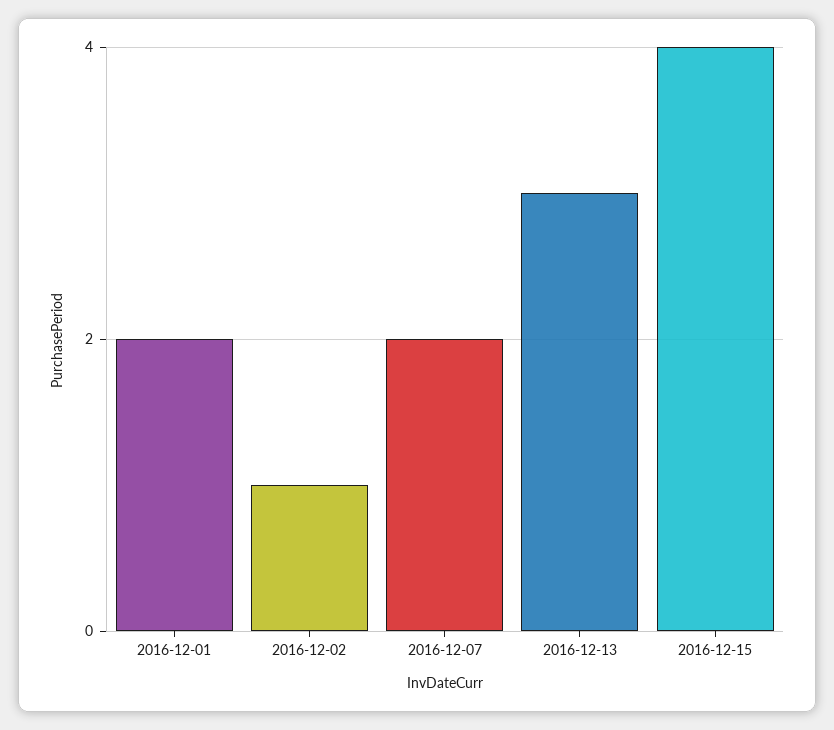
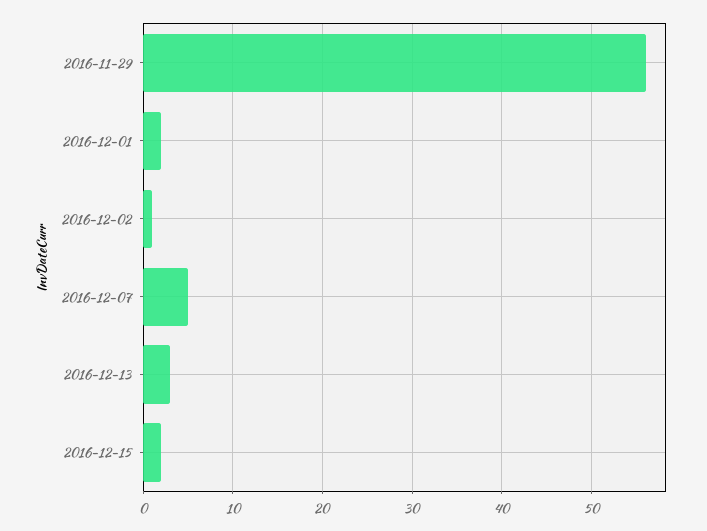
  {
    "2016-12-01": 2,
    "2016-12-02": 1,
-   "2016-12-07": 2,
+   "2016-12-07": 5,
    "2016-12-13": 3,
-   "2016-12-15": 4
+   "2016-12-15": 2,
+   "2016-11-29": 56
  }

